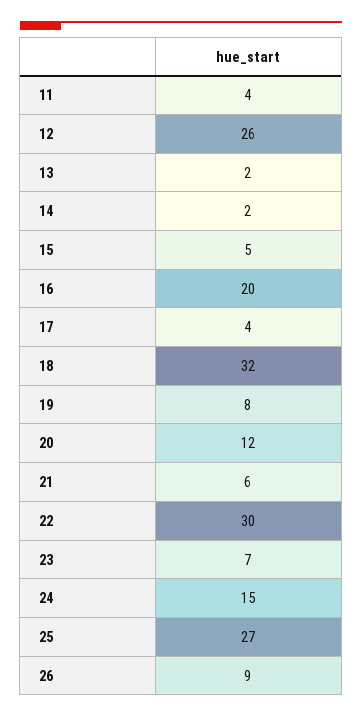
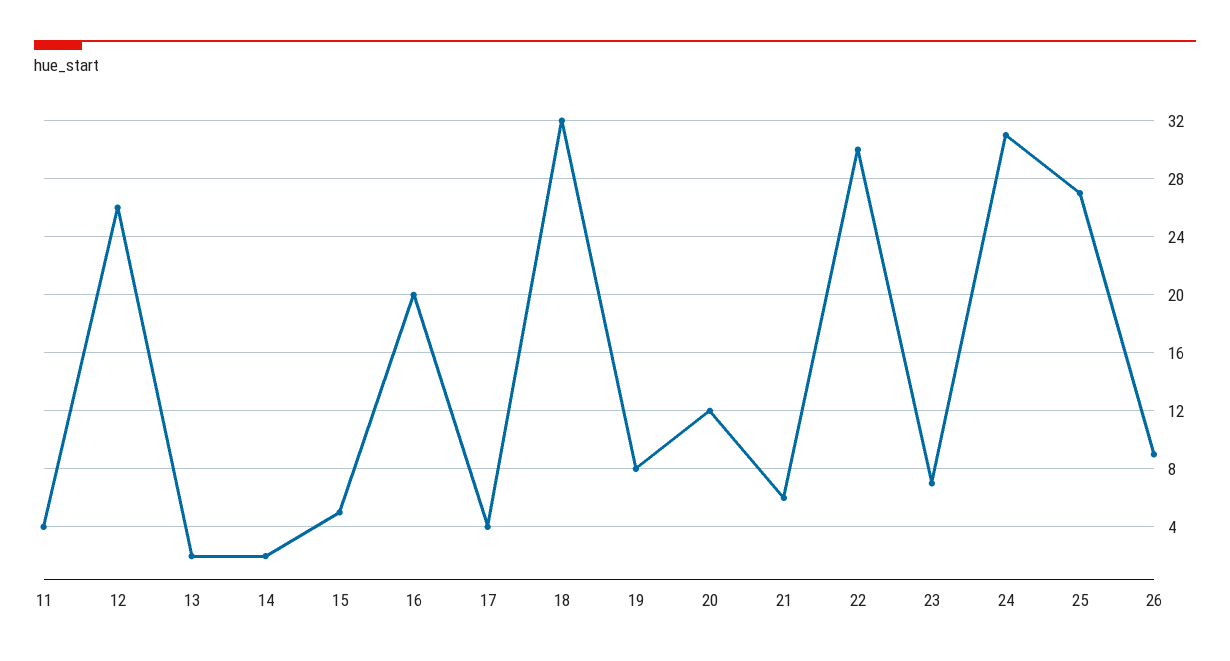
  {
    "11": 4,
    "12": 26,
    "13": 2,
    "14": 2,
    "15": 5,
    "16": 20,
    "17": 4,
    "18": 32,
    "19": 8,
    "20": 12,
    "21": 6,
    "22": 30,
    "23": 7,
-   "24": 15,
+   "24": 31,
    "25": 27,
    "26": 9
  }

